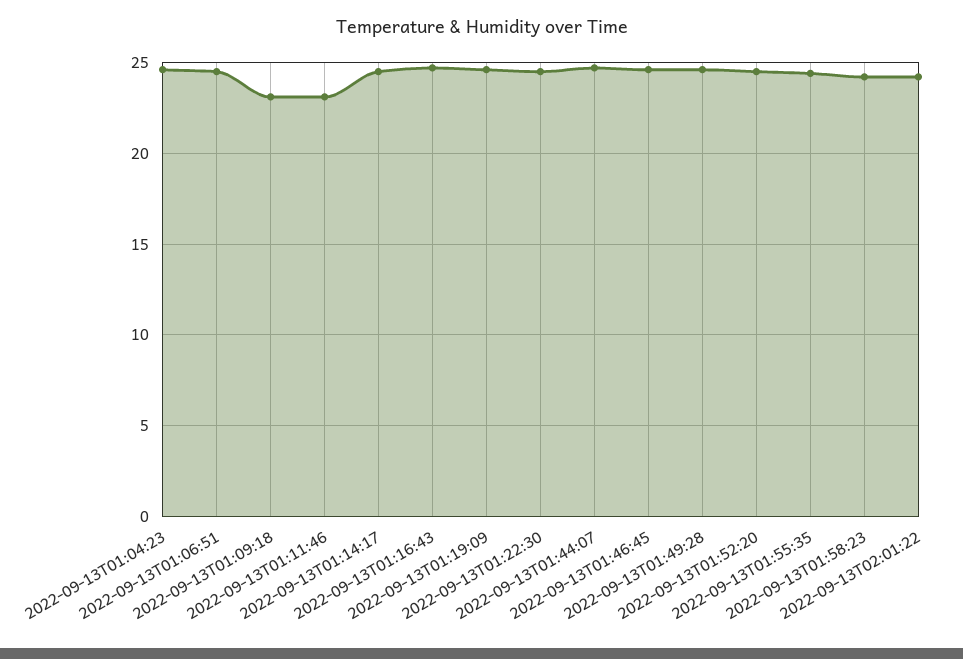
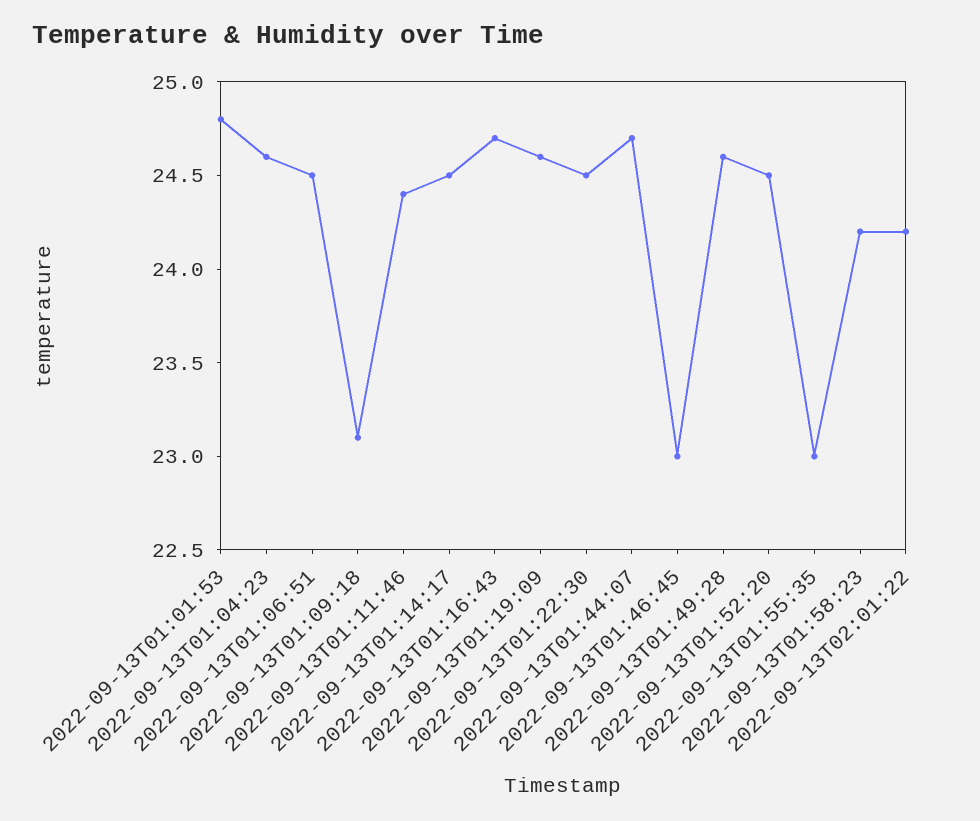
  {
    "2022-09-13T01:04:23": 24.6,
    "2022-09-13T01:06:51": 24.5,
    "2022-09-13T01:09:18": 23.1,
-   "2022-09-13T01:11:46": 23,
+   "2022-09-13T01:11:46": 24.4,
    "2022-09-13T01:14:17": 24.5,
    "2022-09-13T01:16:43": 24.7,
    "2022-09-13T01:19:09": 24.6,
    "2022-09-13T01:22:30": 24.5,
    "2022-09-13T01:44:07": 24.7,
-   "2022-09-13T01:46:45": 24.5,
+   "2022-09-13T01:46:45": 23,
    "2022-09-13T01:49:28": 24.6,
    "2022-09-13T01:52:20": 24.5,
-   "2022-09-13T01:55:35": 24.5,
+   "2022-09-13T01:55:35": 23,
    "2022-09-13T01:58:23": 24.2,
-   "2022-09-13T02:01:22": 24.2
+   "2022-09-13T02:01:22": 24.2,
+   "2022-09-13T01:01:53": 24.8
  }

